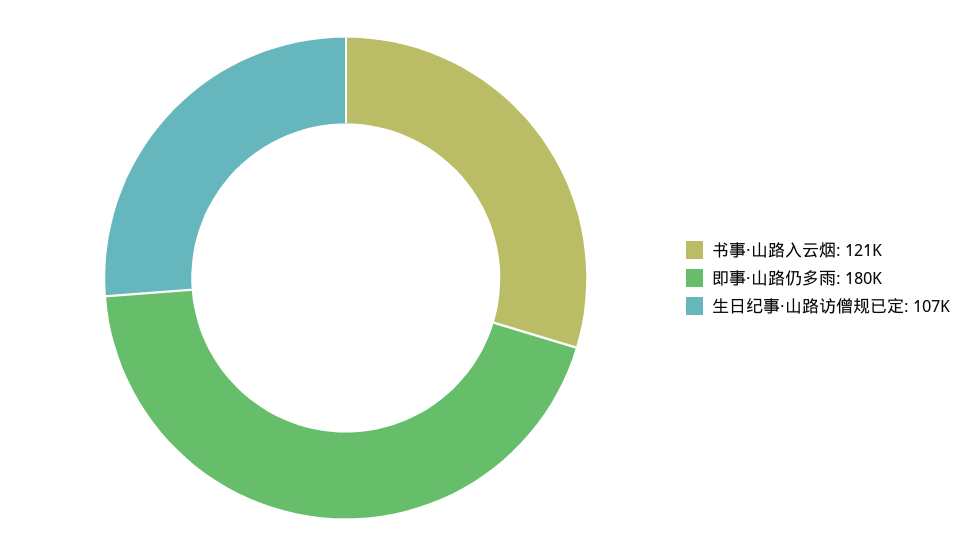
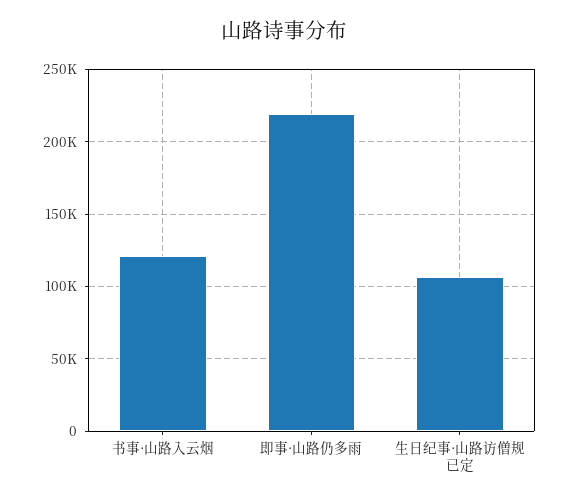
  {
    "书事·山路入云烟": 121000,
-   "即事·山路仍多雨": 180000,
+   "即事·山路仍多雨": 220000,
    "生日纪事·山路访僧规已定": 107000
  }

